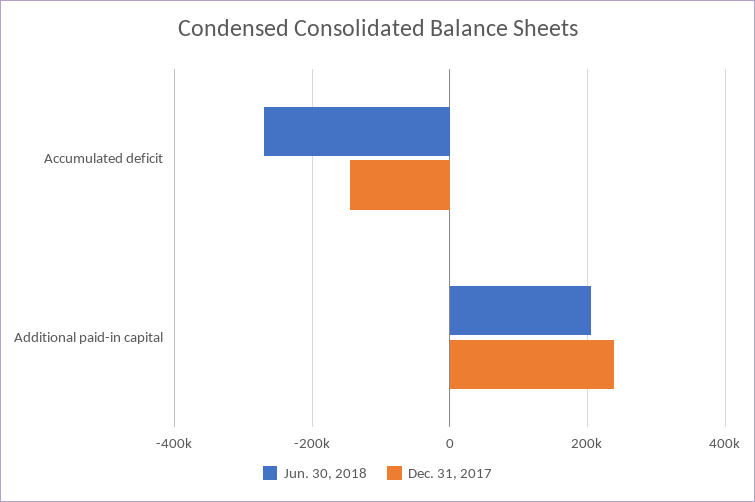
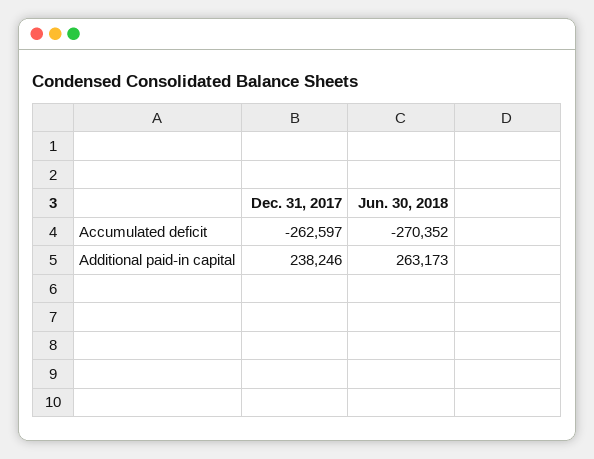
  {
    "Jun. 30, 2018": {
      "Accumulated deficit": -270352,
-     "Additional paid-in capital": 200000
+     "Additional paid-in capital": 263173
    },
    "Dec. 31, 2017": {
-     "Accumulated deficit": -140000,
+     "Accumulated deficit": -262597,
      "Additional paid-in capital": 238246
    }
  }

